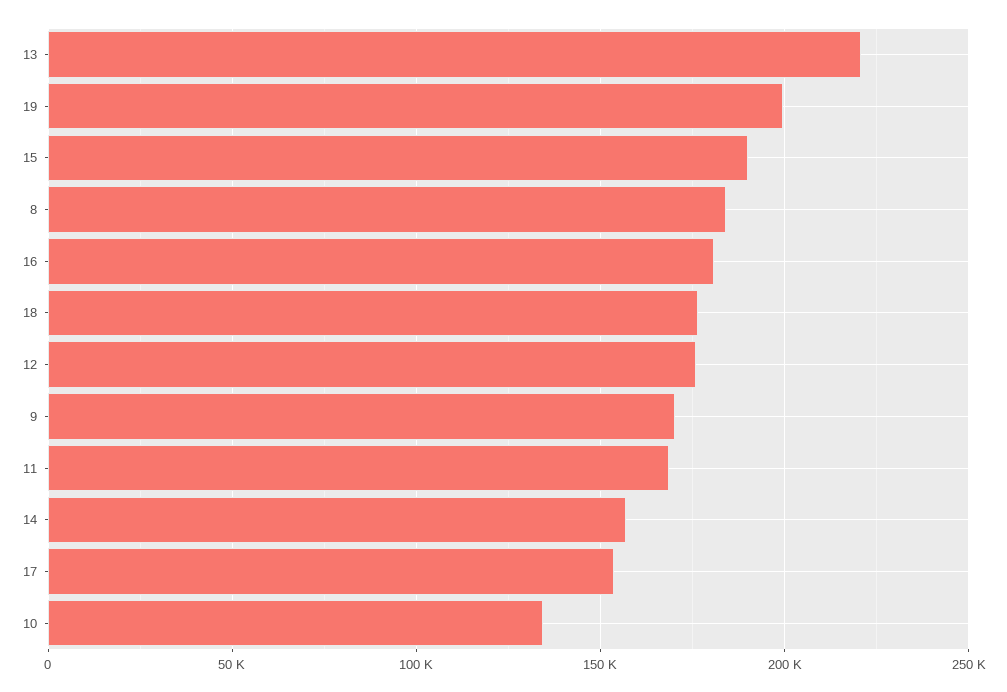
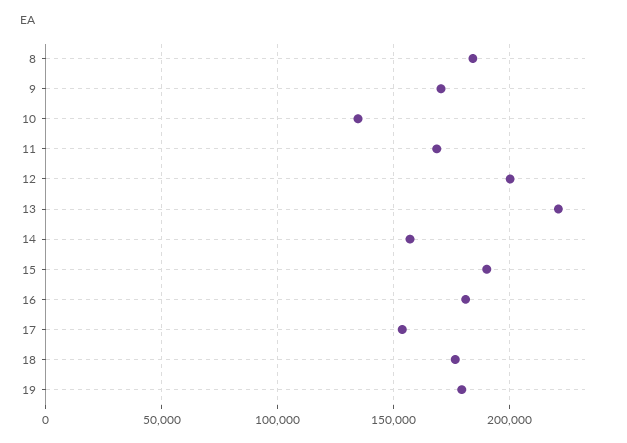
  {
    "13": 220000,
-   "19": 200000,
+   "19": 180000,
    "15": 190000,
    "8": 185000,
    "16": 180000,
    "18": 175000,
-   "12": 175000,
+   "12": 200000,
    "9": 170000,
    "11": 170000,
    "14": 155000,
    "17": 155000,
    "10": 135000
  }

